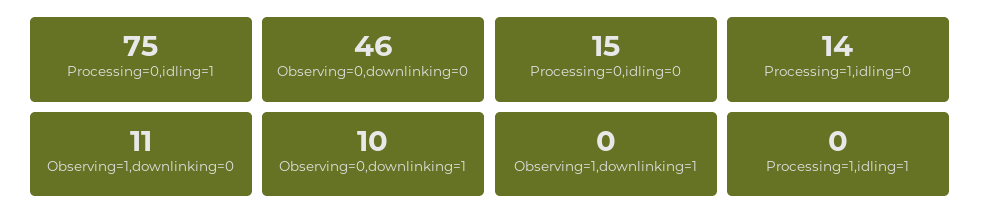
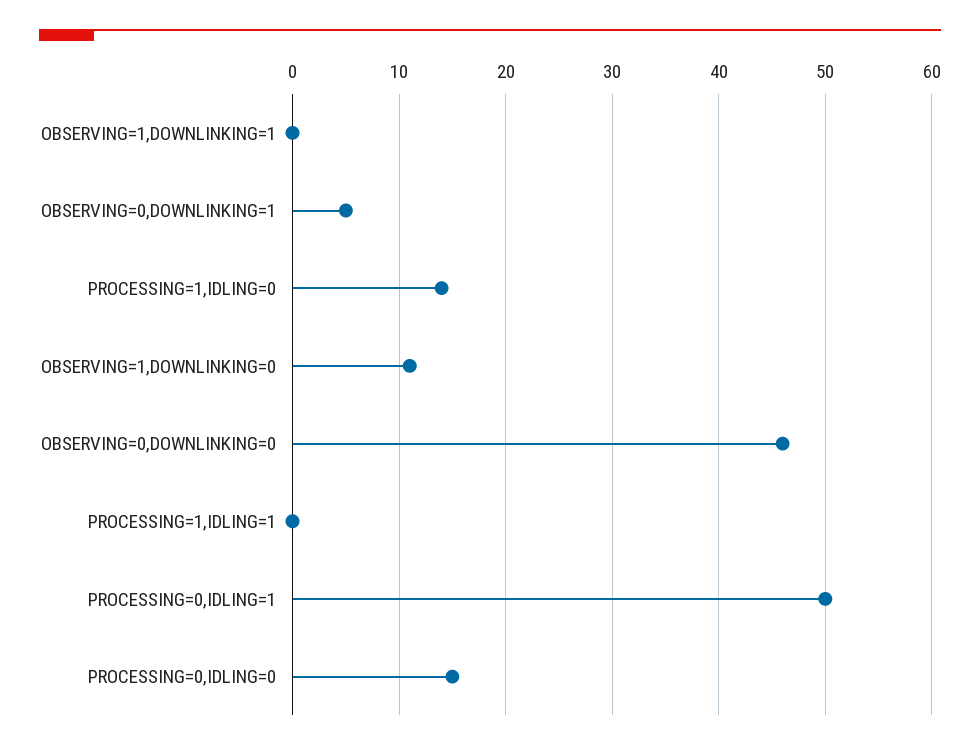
  {
-   "Processing=0,idling=1": 75,
+   "Processing=0,idling=1": 50,
    "Observing=0,downlinking=0": 46,
    "Processing=0,idling=0": 15,
    "Processing=1,idling=0": 14,
    "Observing=1,downlinking=0": 11,
-   "Observing=0,downlinking=1": 10,
+   "Observing=0,downlinking=1": 5,
    "Observing=1,downlinking=1": 0,
    "Processing=1,idling=1": 0
  }

